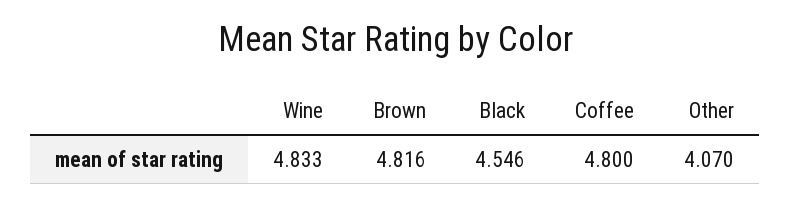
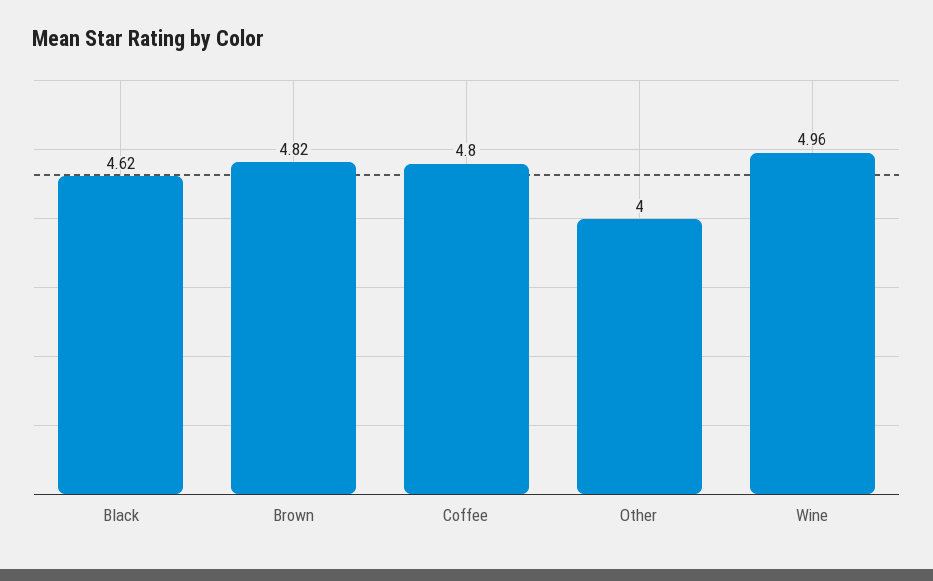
  {
-   "Wine": 4.833,
+   "Wine": 4.96,
    "Brown": 4.816,
-   "Black": 4.546,
+   "Black": 4.62,
    "Coffee": 4.8,
-   "Other": 4.07
+   "Other": 4
  }

